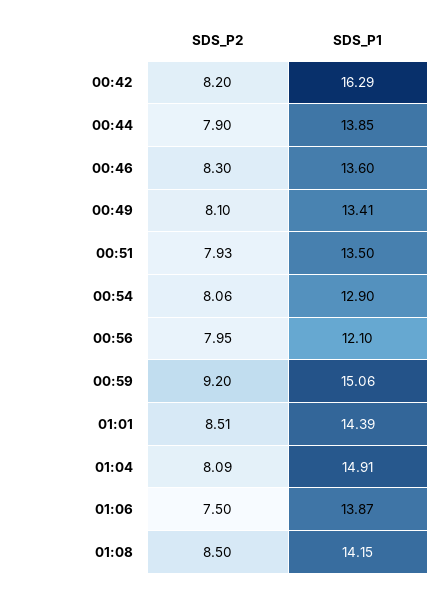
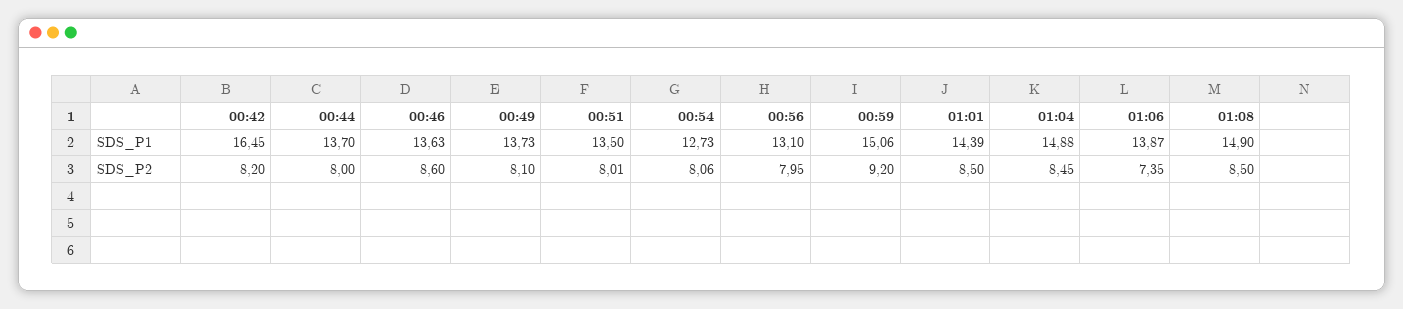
  {
    "SDS_P2": {
      "00:42": 8.2,
-     "00:44": 7.9,
+     "00:44": 8,
-     "00:46": 8.3,
+     "00:46": 8.6,
      "00:49": 8.1,
-     "00:51": 7.93,
+     "00:51": 8.01,
      "00:54": 8.06,
      "00:56": 7.95,
      "00:59": 9.2,
-     "01:01": 8.51,
+     "01:01": 8.5,
-     "01:04": 8.09,
+     "01:04": 8.45,
-     "01:06": 7.5,
+     "01:06": 7.35,
      "01:08": 8.5
    },
    "SDS_P1": {
-     "00:42": 16.29,
+     "00:42": 16.45,
-     "00:44": 13.85,
+     "00:44": 13.7,
-     "00:46": 13.6,
+     "00:46": 13.63,
-     "00:49": 13.41,
+     "00:49": 13.73,
      "00:51": 13.5,
-     "00:54": 12.9,
+     "00:54": 12.73,
-     "00:56": 12.1,
+     "00:56": 13.1,
      "00:59": 15.06,
      "01:01": 14.39,
-     "01:04": 14.91,
+     "01:04": 14.88,
      "01:06": 13.87,
-     "01:08": 14.15
+     "01:08": 14.9
    }
  }

